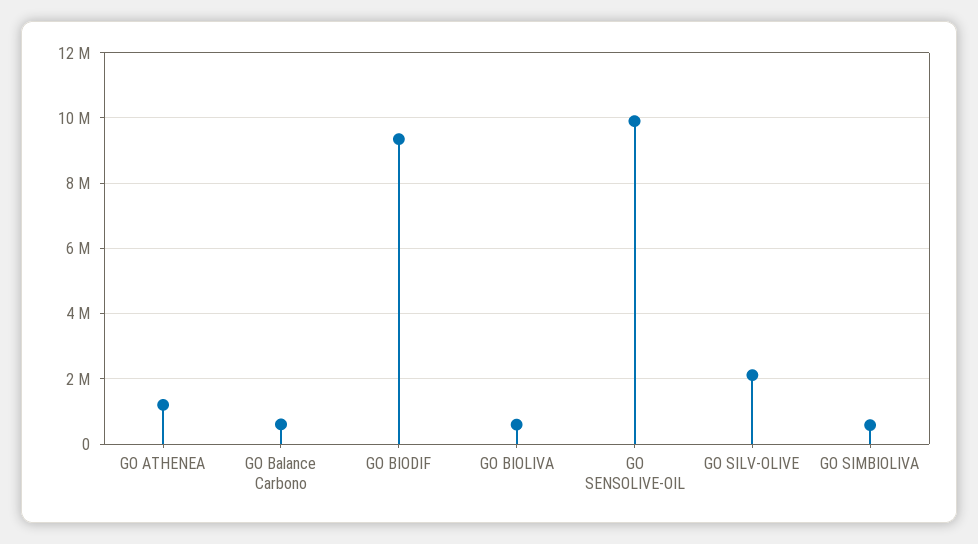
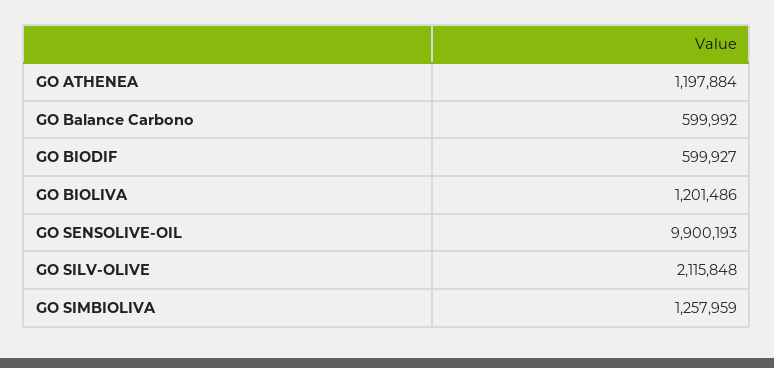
  {
    "GO ATHENEA": 1197884,
    "GO Balance Carbono": 599992,
-   "GO BIODIF": 9400000,
+   "GO BIODIF": 599927,
-   "GO BIOLIVA": 600000,
+   "GO BIOLIVA": 1201486,
    "GO SENSOLIVE-OIL": 9900193,
    "GO SILV-OLIVE": 2115848,
-   "GO SIMBIOLIVA": 600000
+   "GO SIMBIOLIVA": 1257959
  }

